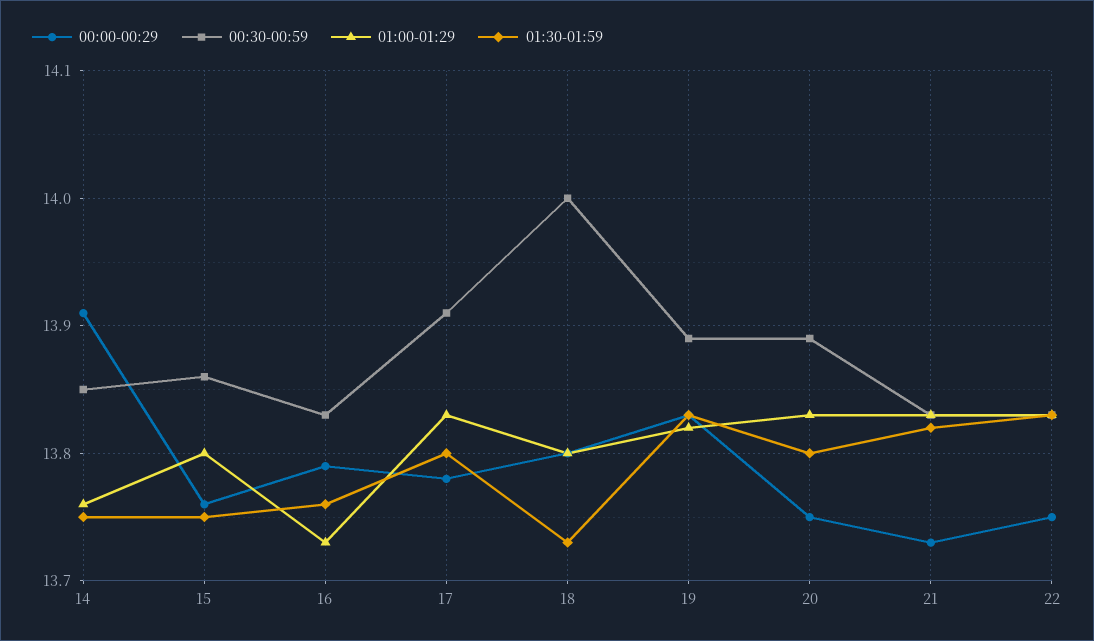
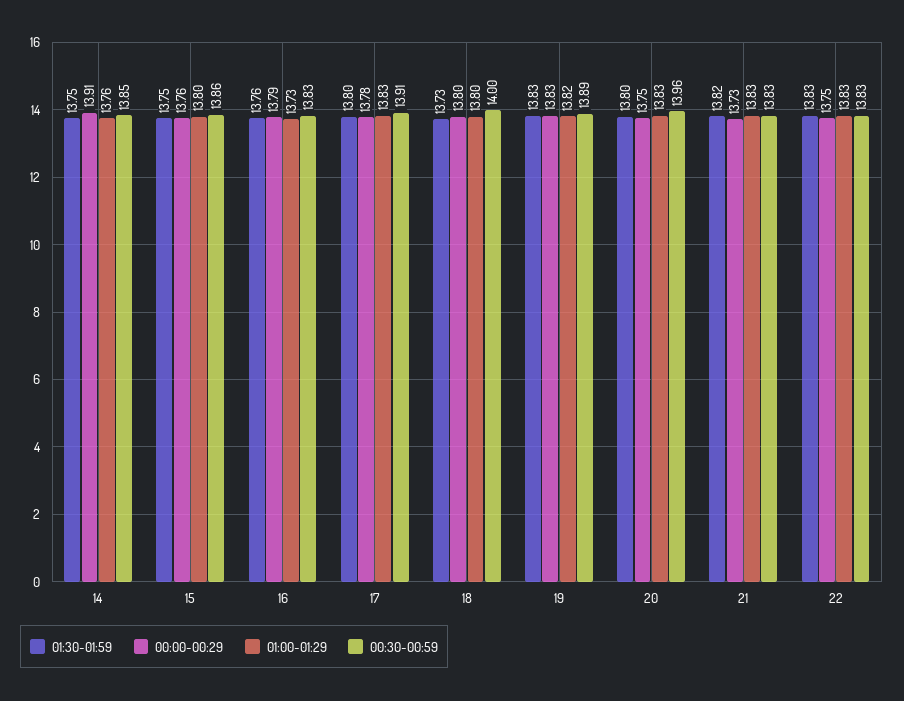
  {
    "00:00-00:29": {
      "14": 13.91,
      "15": 13.76,
      "16": 13.79,
      "17": 13.78,
      "18": 13.8,
      "19": 13.83,
      "20": 13.75,
      "21": 13.73,
      "22": 13.75
    },
    "00:30-00:59": {
      "14": 13.85,
      "15": 13.86,
      "16": 13.83,
      "17": 13.91,
      "18": 14,
      "19": 13.89,
-     "20": 13.89,
+     "20": 13.96,
      "21": 13.83,
      "22": 13.83
    },
    "01:00-01:29": {
      "14": 13.76,
      "15": 13.8,
      "16": 13.73,
      "17": 13.83,
      "18": 13.8,
      "19": 13.82,
      "20": 13.83,
      "21": 13.83,
      "22": 13.83
    },
    "01:30-01:59": {
      "14": 13.75,
      "15": 13.75,
      "16": 13.76,
      "17": 13.8,
      "18": 13.73,
      "19": 13.83,
      "20": 13.8,
      "21": 13.82,
      "22": 13.83
    }
  }

